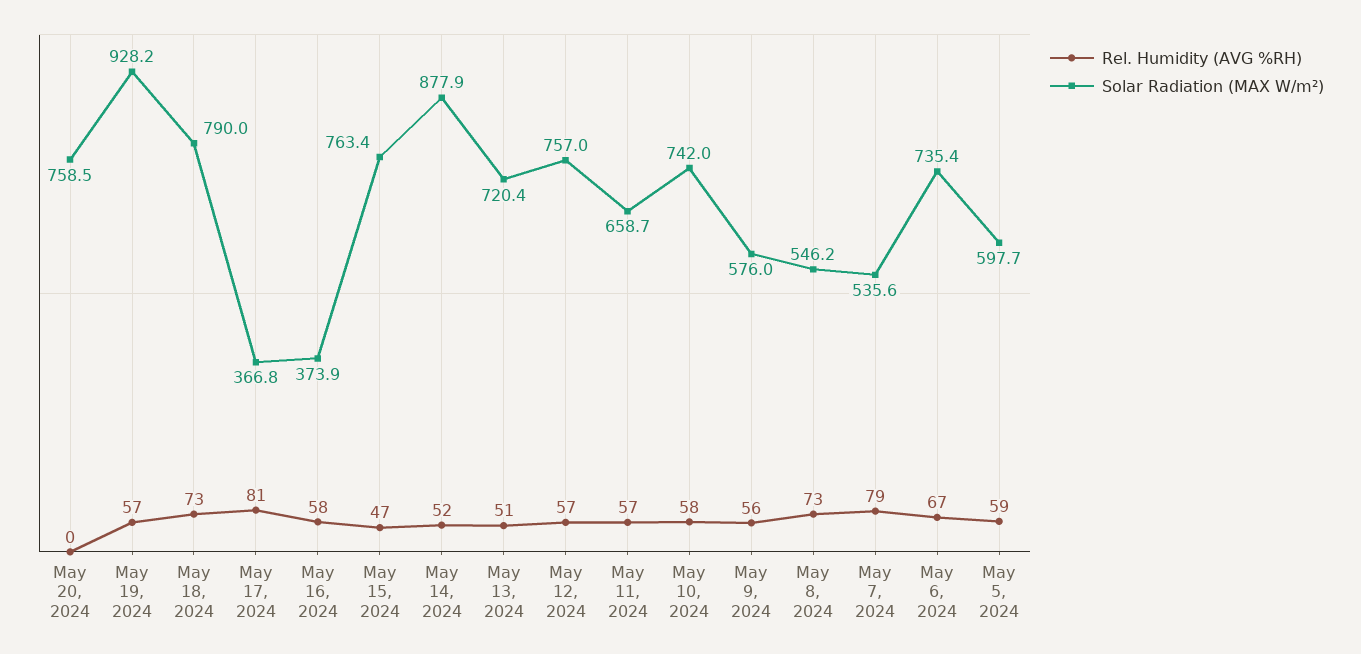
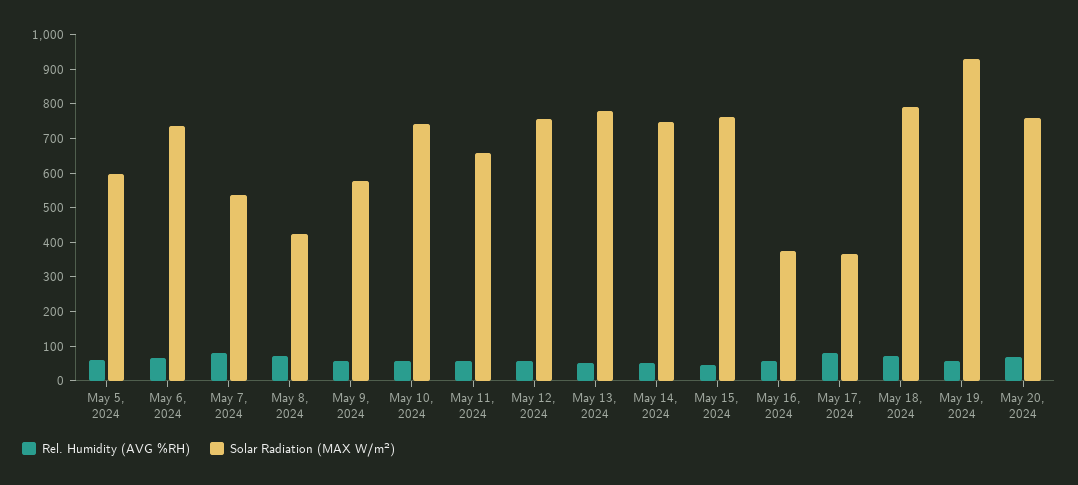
  {
    "Rel. Humidity (AVG %RH)": {
-     "May 20, 2024": 0,
+     "May 20, 2024": 75,
      "May 19, 2024": 57,
      "May 18, 2024": 73,
      "May 17, 2024": 81,
      "May 16, 2024": 58,
      "May 15, 2024": 47,
      "May 14, 2024": 52,
      "May 13, 2024": 51,
      "May 12, 2024": 57,
      "May 11, 2024": 57,
      "May 10, 2024": 58,
      "May 9, 2024": 56,
      "May 8, 2024": 73,
      "May 7, 2024": 79,
      "May 6, 2024": 67,
      "May 5, 2024": 59
    },
    "Solar Radiation (MAX W/m²)": {
      "May 20, 2024": 758.5,
      "May 19, 2024": 928.2,
      "May 18, 2024": 790,
      "May 17, 2024": 366.8,
      "May 16, 2024": 373.9,
      "May 15, 2024": 763.4,
-     "May 14, 2024": 877.9,
+     "May 14, 2024": 750,
-     "May 13, 2024": 720.4,
+     "May 13, 2024": 775,
      "May 12, 2024": 757,
      "May 11, 2024": 658.7,
      "May 10, 2024": 742,
      "May 9, 2024": 576,
-     "May 8, 2024": 546.2,
+     "May 8, 2024": 425,
      "May 7, 2024": 535.6,
      "May 6, 2024": 735.4,
      "May 5, 2024": 597.7
    }
  }

